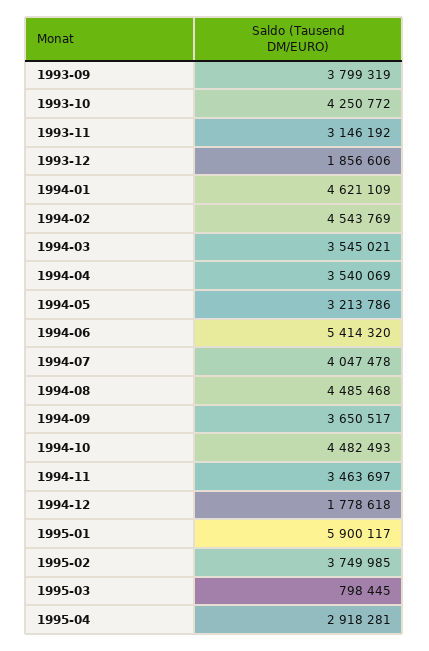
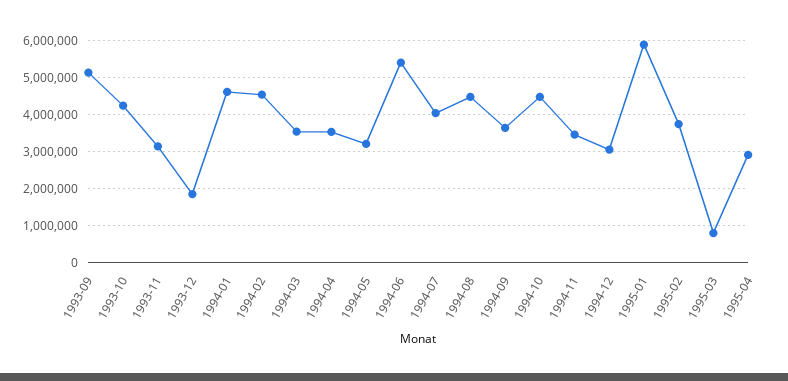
  {
-   "1993-09": 3799319,
+   "1993-09": 5200000,
    "1993-10": 4250772,
    "1993-11": 3146192,
    "1993-12": 1856606,
    "1994-01": 4621109,
    "1994-02": 4543769,
    "1994-03": 3545021,
    "1994-04": 3540069,
    "1994-05": 3213786,
    "1994-06": 5414320,
    "1994-07": 4047478,
    "1994-08": 4485468,
    "1994-09": 3650517,
    "1994-10": 4482493,
    "1994-11": 3463697,
-   "1994-12": 1778618,
+   "1994-12": 3000000,
    "1995-01": 5900117,
    "1995-02": 3749985,
    "1995-03": 798445,
    "1995-04": 2918281
  }

